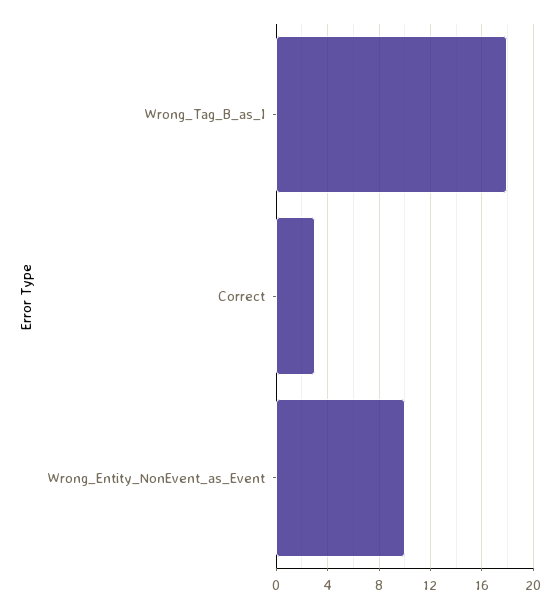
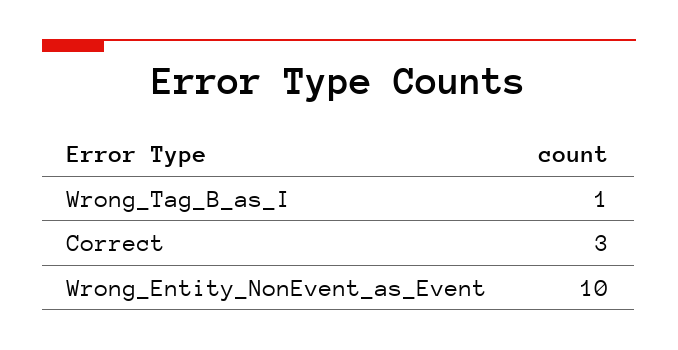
  {
-   "Wrong_Tag_B_as_I": 18,
+   "Wrong_Tag_B_as_I": 1,
    "Correct": 3,
    "Wrong_Entity_NonEvent_as_Event": 10
  }

